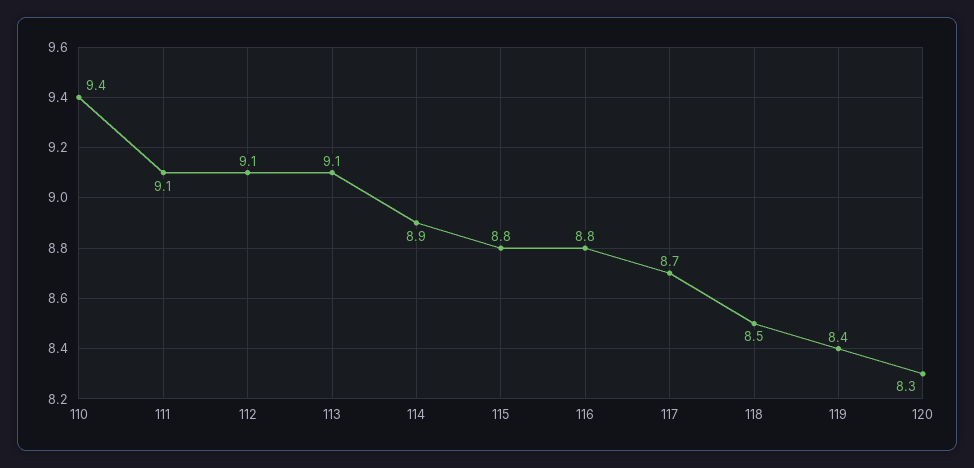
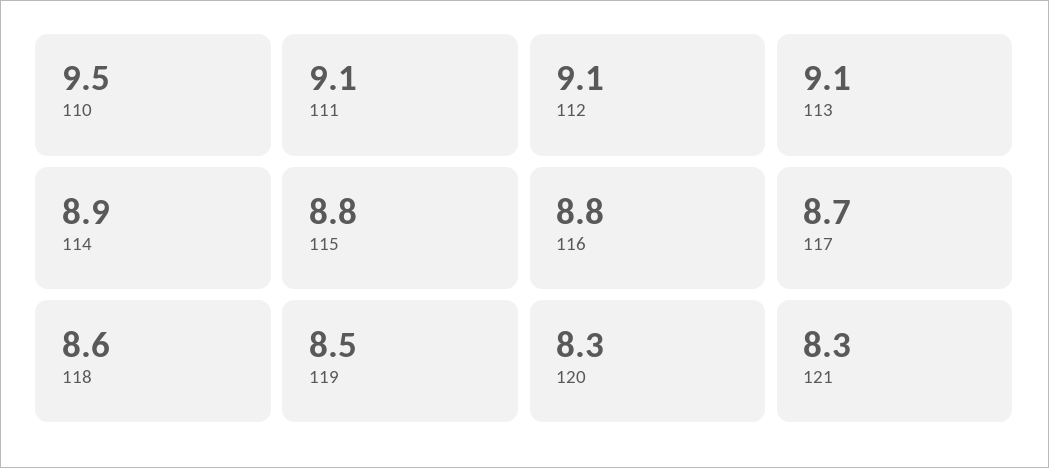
  {
-   "110": 9.4,
+   "110": 9.5,
    "111": 9.1,
    "112": 9.1,
    "113": 9.1,
    "114": 8.9,
    "115": 8.8,
    "116": 8.8,
    "117": 8.7,
-   "118": 8.5,
+   "118": 8.6,
-   "119": 8.4,
+   "119": 8.5,
-   "120": 8.3
+   "120": 8.3,
+   "121": 8.3
  }

